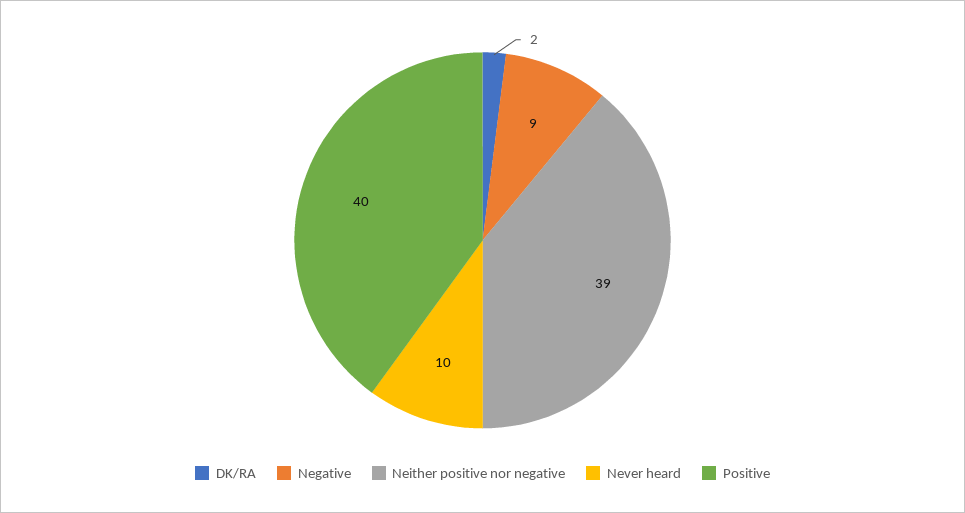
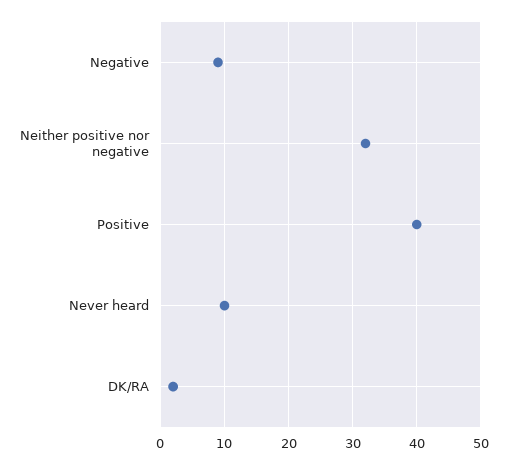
  {
    "DK/RA": 2,
    "Negative": 9,
-   "Neither positive nor negative": 39,
+   "Neither positive nor negative": 32,
    "Never heard": 10,
    "Positive": 40
  }

